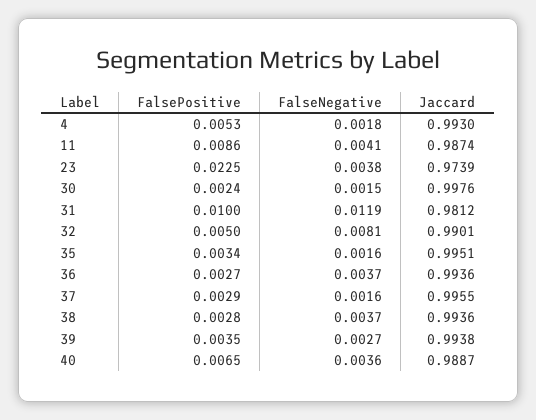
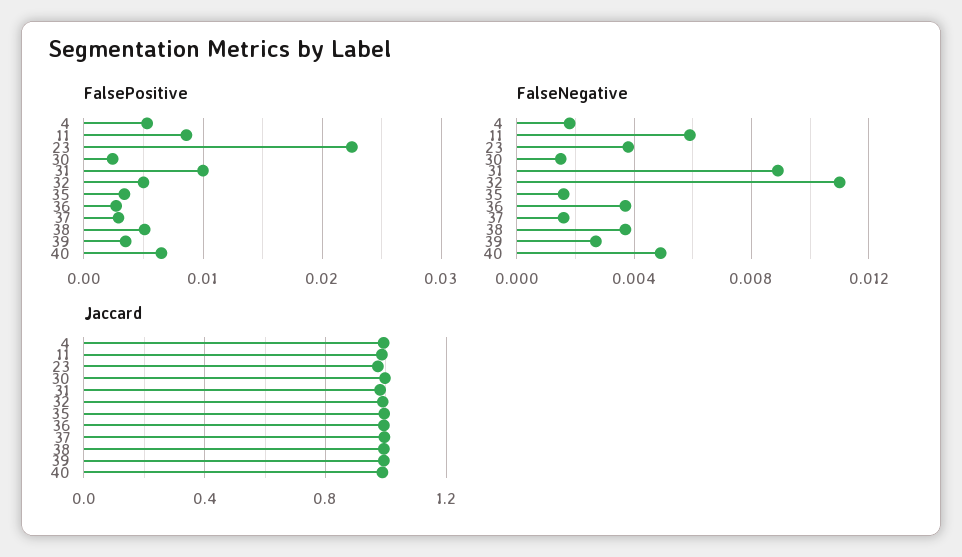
  {
    "FalsePositive": {
      "4": 0.0053,
      "11": 0.0086,
      "23": 0.0225,
      "30": 0.0024,
      "31": 0.01,
      "32": 0.005,
      "35": 0.0034,
      "36": 0.0027,
      "37": 0.0029,
-     "38": 0.0028,
+     "38": 0.005,
      "39": 0.0035,
      "40": 0.0065
    },
    "FalseNegative": {
      "4": 0.0018,
-     "11": 0.0041,
+     "11": 0.006,
      "23": 0.0038,
      "30": 0.0015,
-     "31": 0.0119,
+     "31": 0.009,
-     "32": 0.0081,
+     "32": 0.011,
      "35": 0.0016,
      "36": 0.0037,
      "37": 0.0016,
      "38": 0.0037,
      "39": 0.0027,
-     "40": 0.0036
+     "40": 0.005
    },
    "Jaccard": {
      "4": 0.993,
      "11": 0.9874,
      "23": 0.9739,
      "30": 0.9976,
      "31": 0.9812,
      "32": 0.9901,
      "35": 0.9951,
      "36": 0.9936,
      "37": 0.9955,
      "38": 0.9936,
      "39": 0.9938,
      "40": 0.9887
    }
  }

